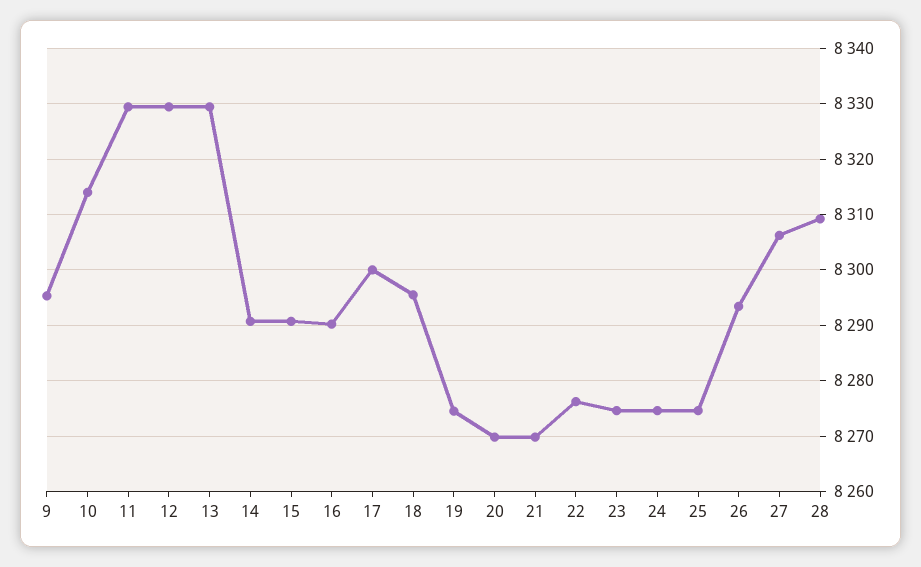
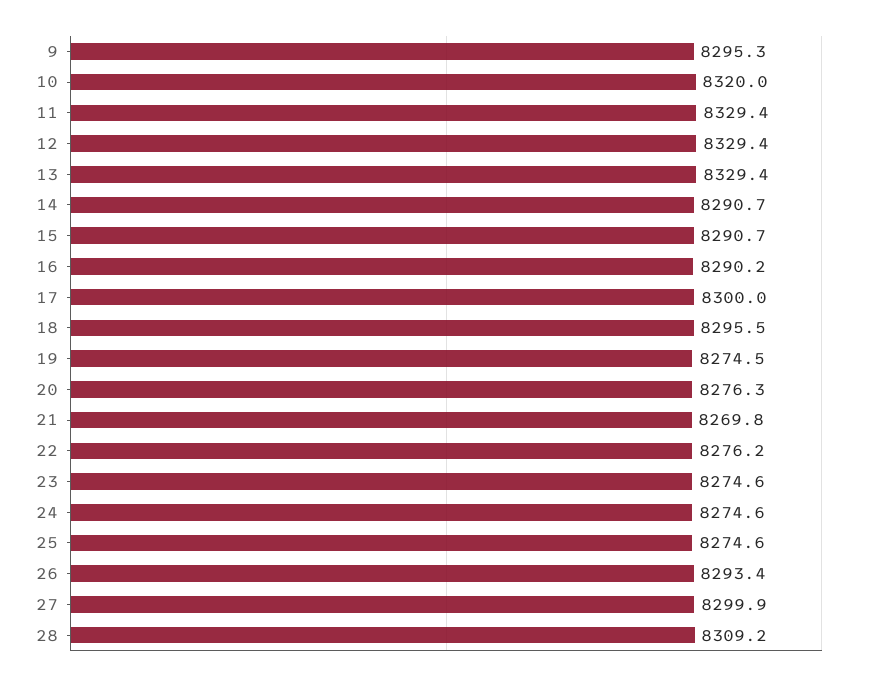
  {
    "9": 8295.3,
-   "10": 8314,
+   "10": 8320,
    "11": 8329.4,
    "12": 8329.4,
    "13": 8329.4,
    "14": 8290.7,
    "15": 8290.7,
    "16": 8290.2,
    "17": 8300,
    "18": 8295.5,
    "19": 8274.5,
-   "20": 8270,
+   "20": 8276.3,
    "21": 8269.8,
    "22": 8276.2,
    "23": 8274.6,
    "24": 8274.6,
    "25": 8274.6,
    "26": 8293.4,
-   "27": 8306,
+   "27": 8299.9,
    "28": 8309.2
  }

